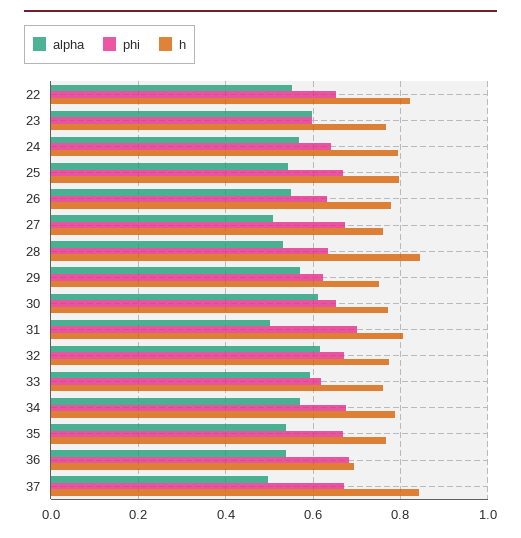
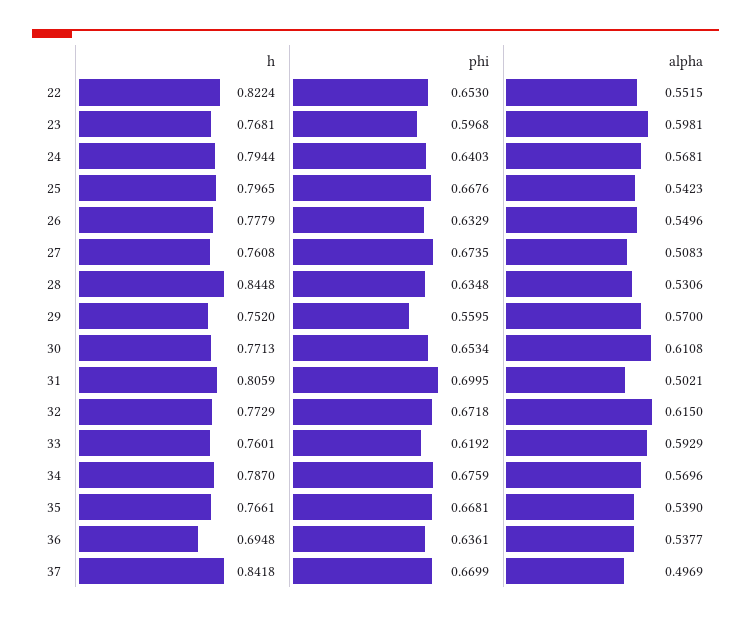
  {
    "alpha": {
      "22": 0.5515,
      "23": 0.5981,
      "24": 0.5681,
      "25": 0.5423,
      "26": 0.5496,
      "27": 0.5083,
      "28": 0.5306,
      "29": 0.57,
      "30": 0.6108,
      "31": 0.5021,
      "32": 0.615,
      "33": 0.5929,
      "34": 0.5696,
      "35": 0.539,
      "36": 0.5377,
      "37": 0.4969
    },
    "phi": {
      "22": 0.653,
      "23": 0.5968,
      "24": 0.6403,
      "25": 0.6676,
      "26": 0.6329,
      "27": 0.6735,
      "28": 0.6348,
-     "29": 0.62,
+     "29": 0.5595,
      "30": 0.6534,
      "31": 0.6995,
      "32": 0.6718,
      "33": 0.6192,
      "34": 0.6759,
      "35": 0.6681,
-     "36": 0.68,
+     "36": 0.6361,
      "37": 0.6699
    },
    "h": {
      "22": 0.8224,
      "23": 0.7681,
      "24": 0.7944,
      "25": 0.7965,
      "26": 0.7779,
      "27": 0.7608,
      "28": 0.8448,
      "29": 0.752,
      "30": 0.7713,
      "31": 0.8059,
      "32": 0.7729,
      "33": 0.7601,
      "34": 0.787,
      "35": 0.7661,
      "36": 0.6948,
      "37": 0.8418
    }
  }

